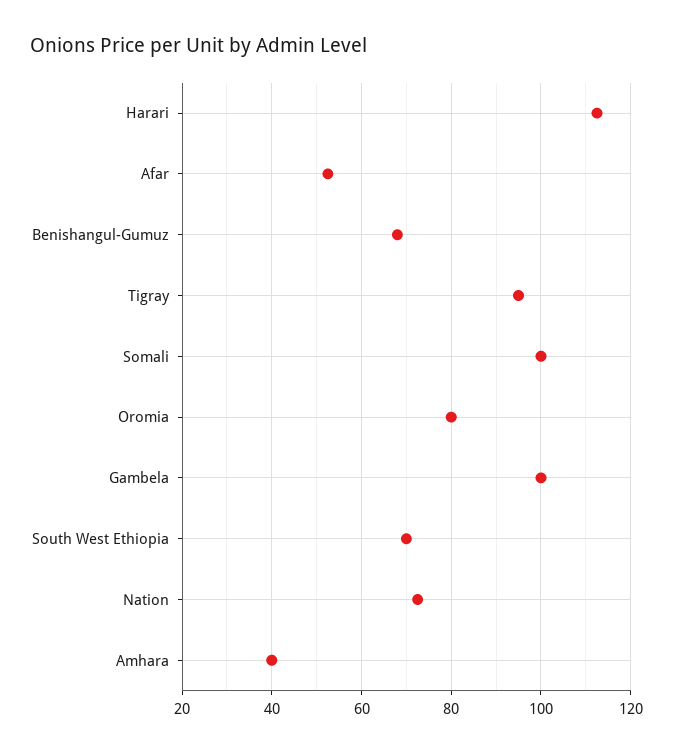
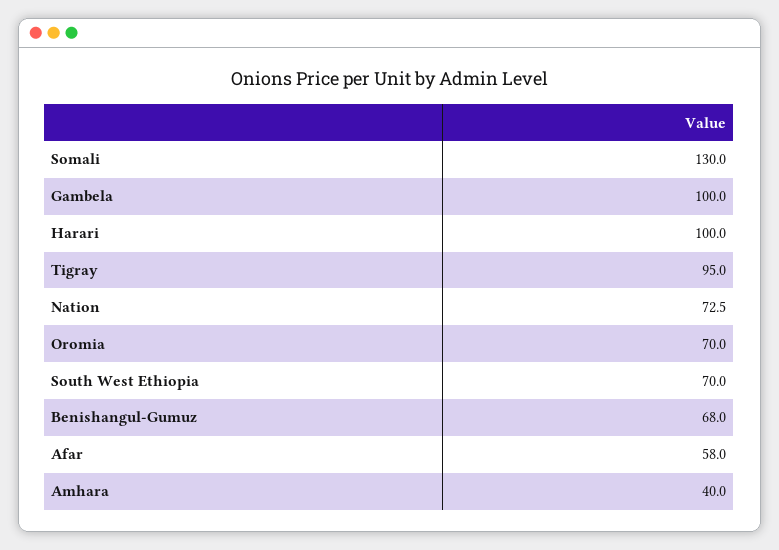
  {
-   "Harari": 112,
+   "Harari": 100,
-   "Afar": 52,
+   "Afar": 58,
    "Benishangul-Gumuz": 68,
    "Tigray": 95,
-   "Somali": 100,
+   "Somali": 130,
-   "Oromia": 80,
+   "Oromia": 70,
    "Gambela": 100,
    "South West Ethiopia": 70,
    "Nation": 72.5,
    "Amhara": 40
  }

